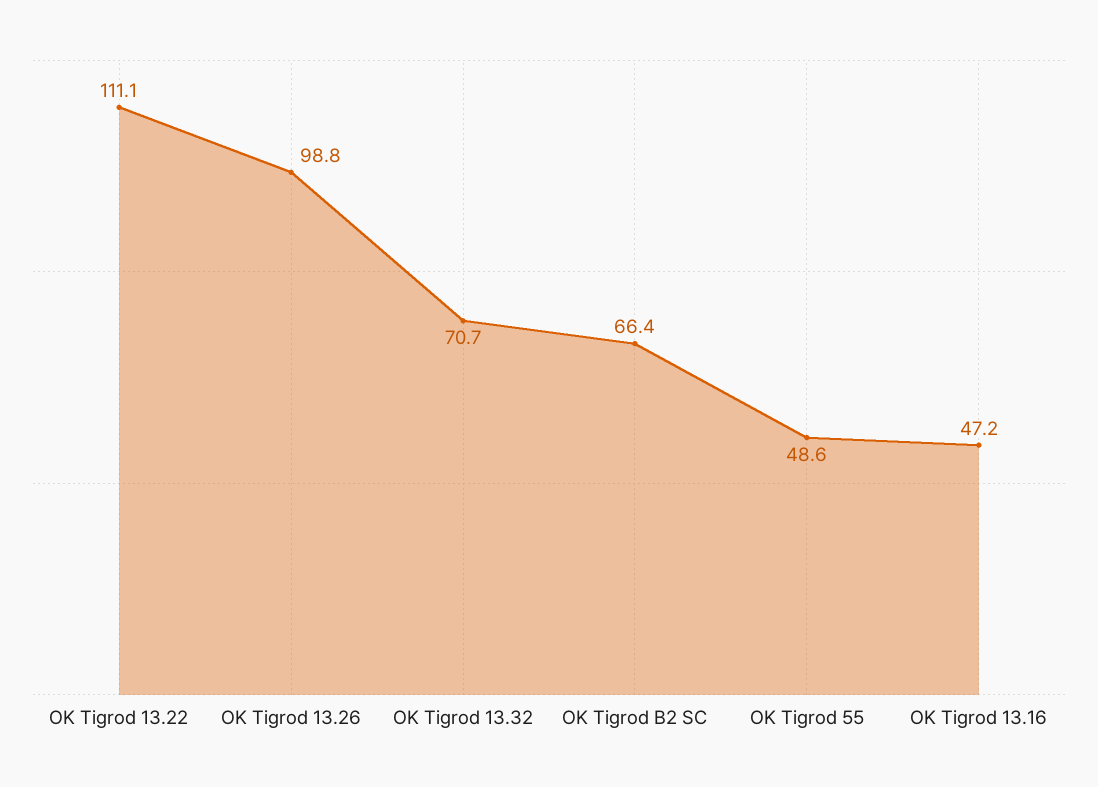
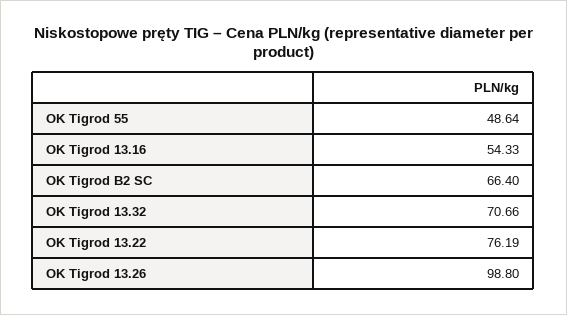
  {
-   "OK Tigrod 13.22": 111.1,
+   "OK Tigrod 13.22": 76.19,
    "OK Tigrod 13.26": 98.8,
    "OK Tigrod 13.32": 70.66,
    "OK Tigrod B2 SC": 66.4,
    "OK Tigrod 55": 48.64,
-   "OK Tigrod 13.16": 47.2
+   "OK Tigrod 13.16": 54.33
  }

